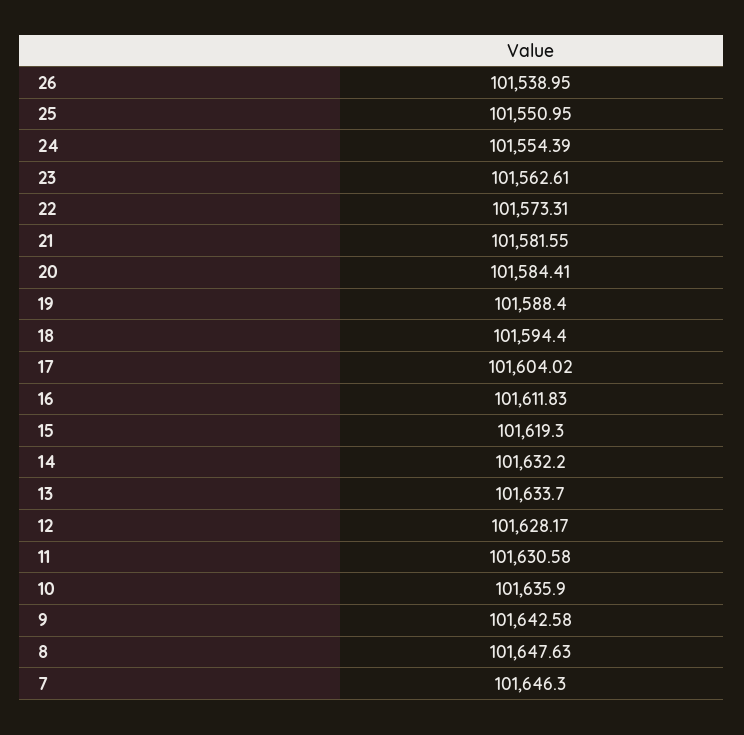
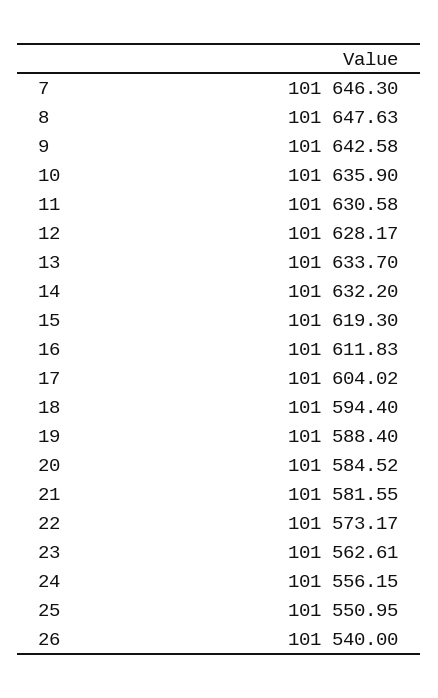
  {
-   "26": 101538.95,
+   "26": 101540,
    "25": 101550.95,
-   "24": 101554.39,
+   "24": 101556.15,
    "23": 101562.61,
-   "22": 101573.31,
+   "22": 101573.17,
    "21": 101581.55,
-   "20": 101584.41,
+   "20": 101584.52,
    "19": 101588.4,
    "18": 101594.4,
    "17": 101604.02,
    "16": 101611.83,
    "15": 101619.3,
    "14": 101632.2,
    "13": 101633.7,
    "12": 101628.17,
    "11": 101630.58,
    "10": 101635.9,
    "9": 101642.58,
    "8": 101647.63,
    "7": 101646.3
  }

